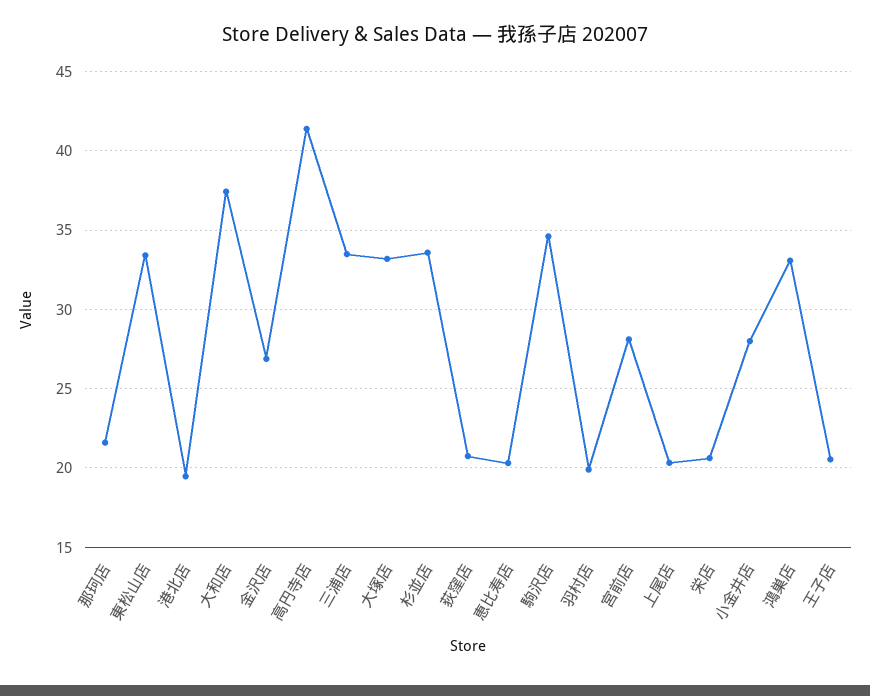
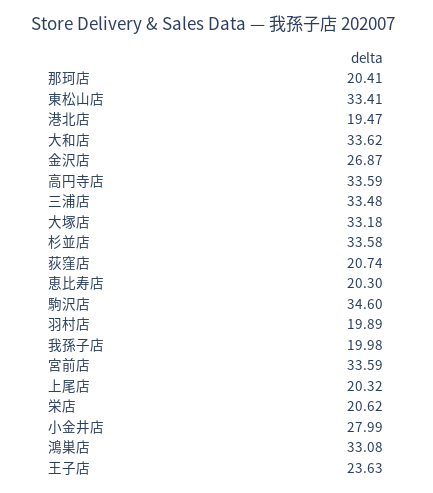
  {
-   "那珂店": 21.5,
+   "那珂店": 20.41,
    "東松山店": 33.41,
    "港北店": 19.47,
-   "大和店": 37.5,
+   "大和店": 33.62,
    "金沢店": 26.87,
-   "高円寺店": 41.5,
+   "高円寺店": 33.59,
    "三浦店": 33.48,
    "大塚店": 33.18,
    "杉並店": 33.58,
    "荻窪店": 20.74,
    "恵比寿店": 20.3,
    "駒沢店": 34.6,
    "羽村店": 19.89,
-   "宮前店": 28,
+   "宮前店": 33.59,
    "上尾店": 20.32,
    "栄店": 20.62,
    "小金井店": 27.99,
    "鴻巣店": 33.08,
-   "王子店": 20.5
+   "王子店": 23.63,
+   "我孫子店": 19.98
  }

